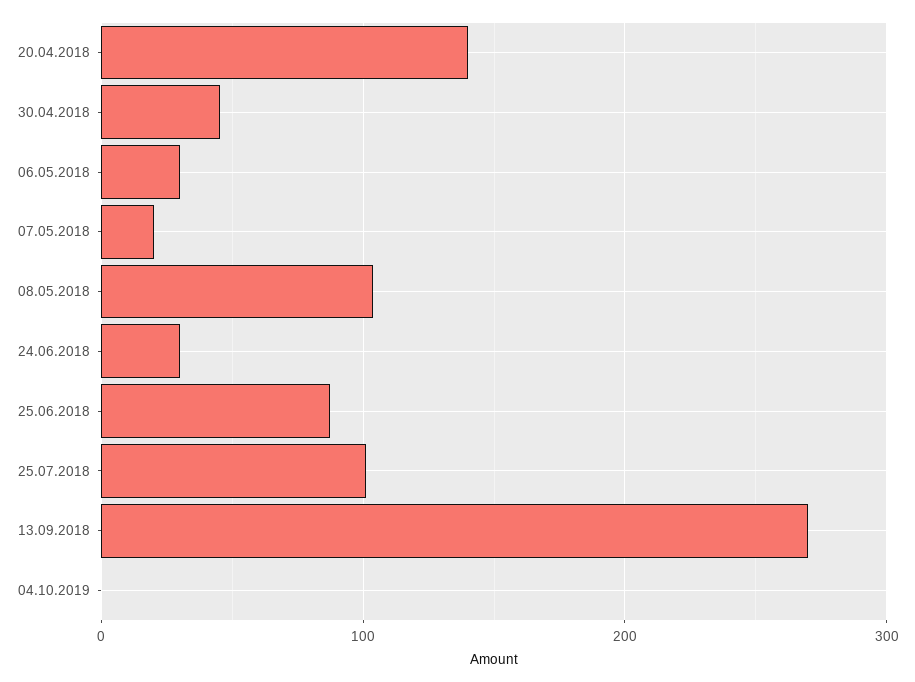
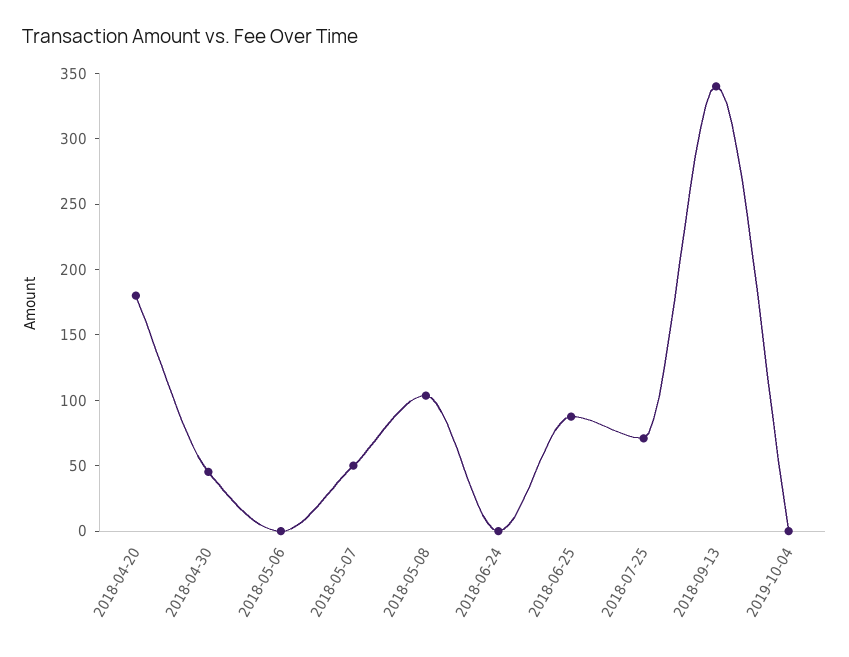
  {
-   "20.04.2018": 140,
+   "20.04.2018": 180,
    "30.04.2018": 50,
-   "06.05.2018": 30,
+   "06.05.2018": 0,
-   "07.05.2018": 20,
+   "07.05.2018": 50,
    "08.05.2018": 100,
-   "24.06.2018": 30,
+   "24.06.2018": 0,
    "25.06.2018": 90,
-   "25.07.2018": 100,
+   "25.07.2018": 70,
-   "13.09.2018": 270,
+   "13.09.2018": 340,
    "04.10.2019": 0
  }

